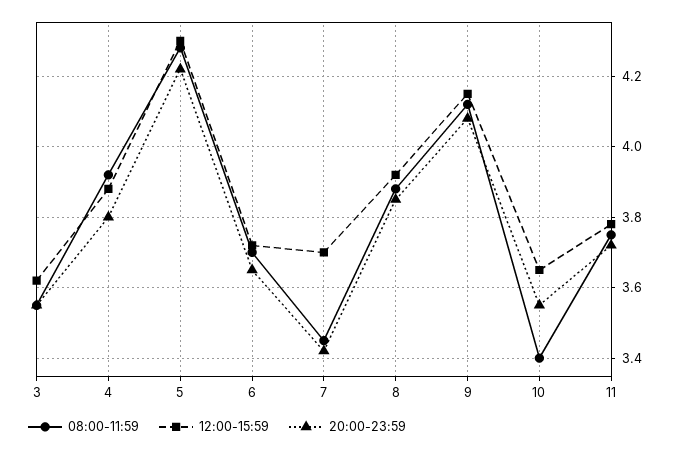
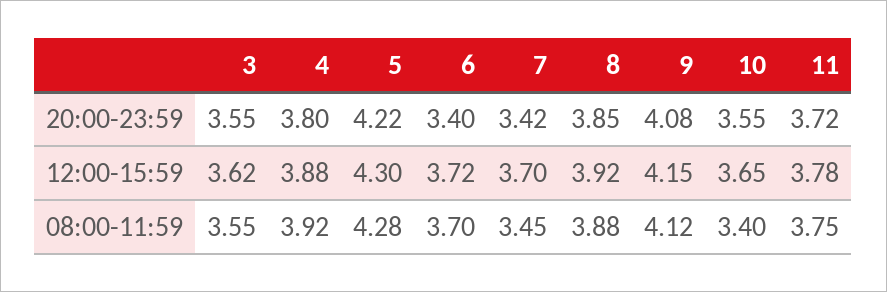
  {
    "08:00-11:59": {
      "3": 3.55,
      "4": 3.92,
      "5": 4.28,
      "6": 3.7,
      "7": 3.45,
      "8": 3.88,
      "9": 4.12,
      "10": 3.4,
      "11": 3.75
    },
    "12:00-15:59": {
      "3": 3.62,
      "4": 3.88,
      "5": 4.3,
      "6": 3.72,
      "7": 3.7,
      "8": 3.92,
      "9": 4.15,
      "10": 3.65,
      "11": 3.78
    },
    "20:00-23:59": {
      "3": 3.55,
      "4": 3.8,
      "5": 4.22,
-     "6": 3.65,
+     "6": 3.4,
      "7": 3.42,
      "8": 3.85,
      "9": 4.08,
      "10": 3.55,
      "11": 3.72
    }
  }

